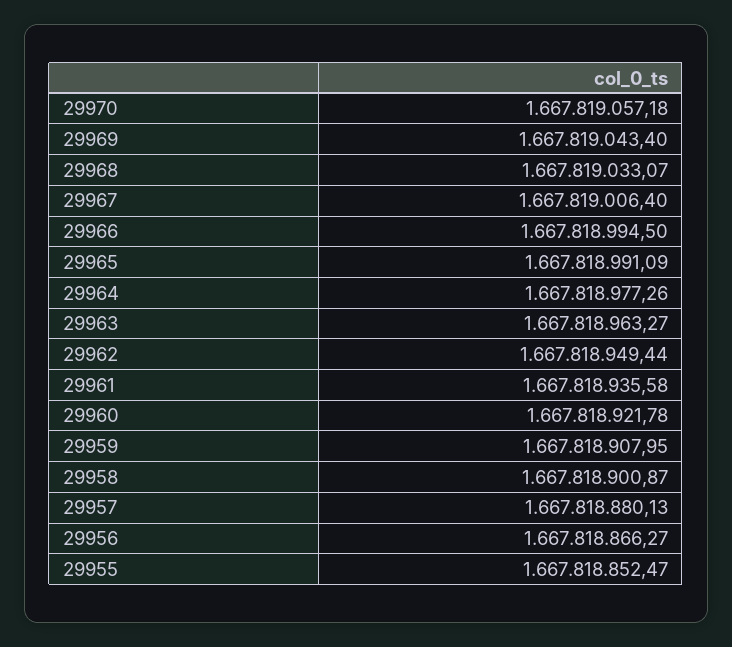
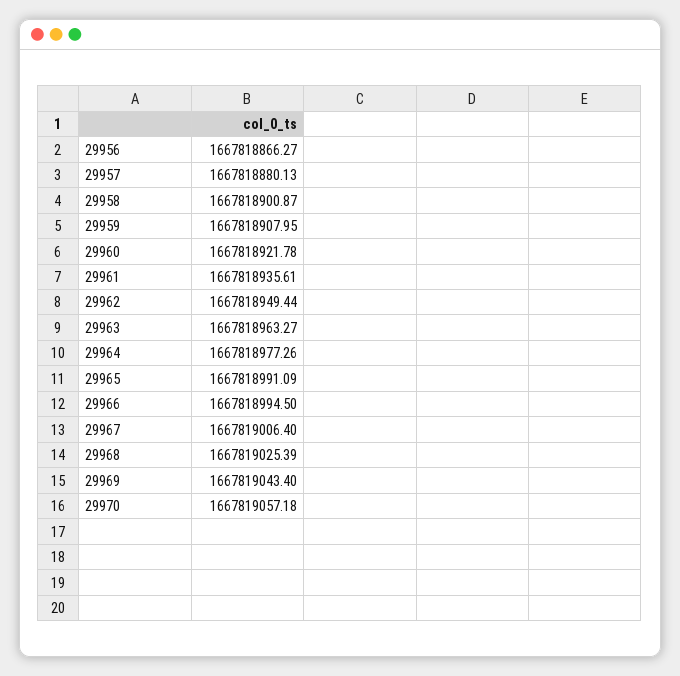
  {
    "29970": 1667819057.18,
    "29969": 1667819043.4,
-   "29968": 1667819033.07,
+   "29968": 1667819025.39,
    "29967": 1667819006.4,
    "29966": 1667818994.5,
    "29965": 1667818991.09,
    "29964": 1667818977.26,
    "29963": 1667818963.27,
    "29962": 1667818949.44,
-   "29961": 1667818935.58,
+   "29961": 1667818935.61,
    "29960": 1667818921.78,
    "29959": 1667818907.95,
    "29958": 1667818900.87,
    "29957": 1667818880.13,
-   "29956": 1667818866.27,
+   "29956": 1667818866.27
-   "29955": 1667818852.47
  }

